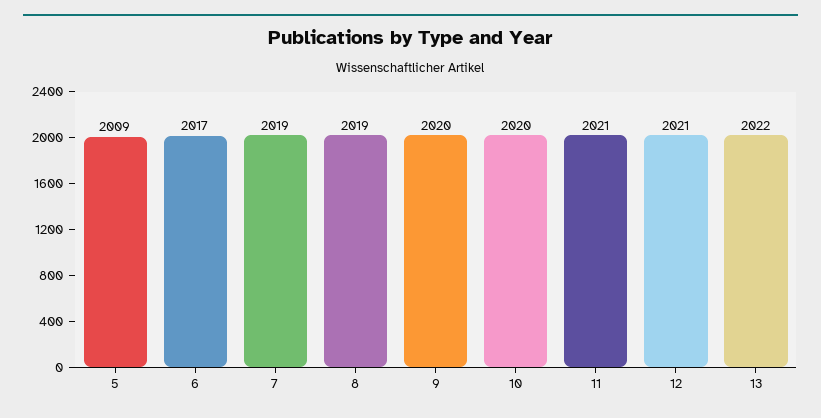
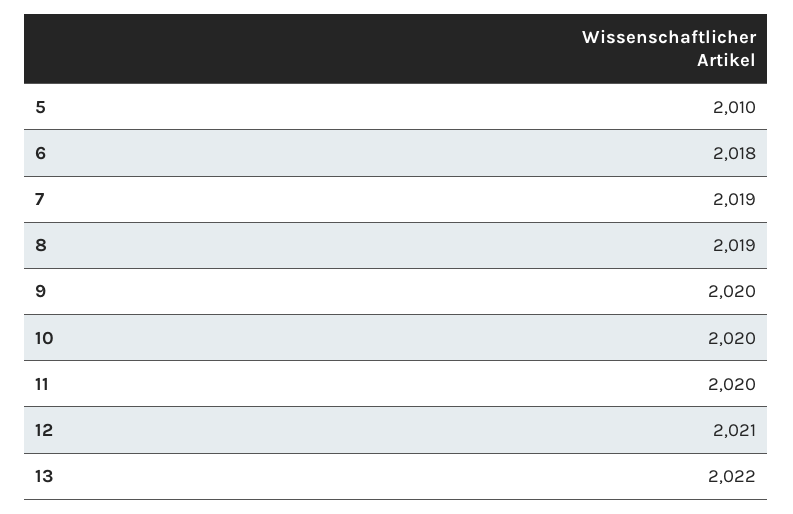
  {
-   "5": 2009,
+   "5": 2010,
-   "6": 2017,
+   "6": 2018,
    "7": 2019,
    "8": 2019,
    "9": 2020,
    "10": 2020,
-   "11": 2021,
+   "11": 2020,
    "12": 2021,
    "13": 2022
  }

